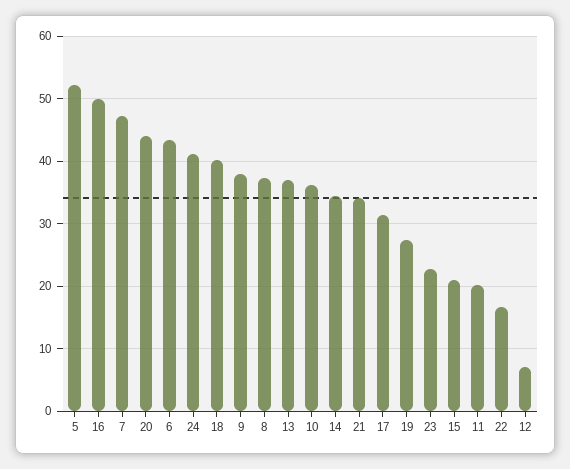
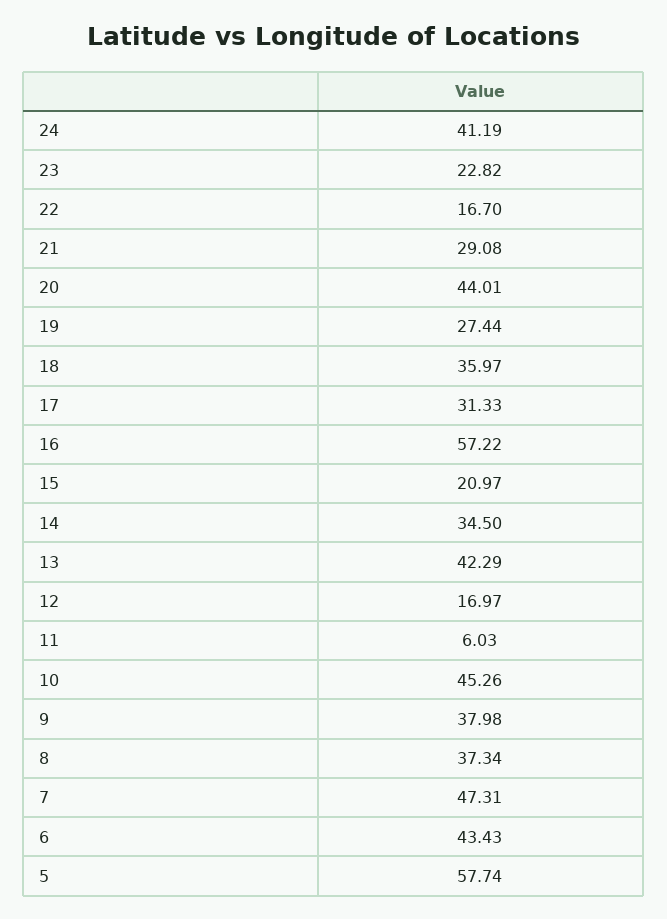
  {
-   "5": 52,
+   "5": 57.74,
-   "16": 50,
+   "16": 57.22,
    "7": 47.31,
    "20": 44.01,
    "6": 43.43,
    "24": 41.19,
-   "18": 40,
+   "18": 35.97,
    "9": 37.98,
    "8": 37.34,
-   "13": 37,
+   "13": 42.29,
-   "10": 36,
+   "10": 45.26,
    "14": 34.5,
-   "21": 34,
+   "21": 29.08,
    "17": 31.33,
    "19": 27.44,
    "23": 22.82,
    "15": 20.97,
-   "11": 20,
+   "11": 6.03,
    "22": 16.7,
-   "12": 7
+   "12": 16.97
  }

